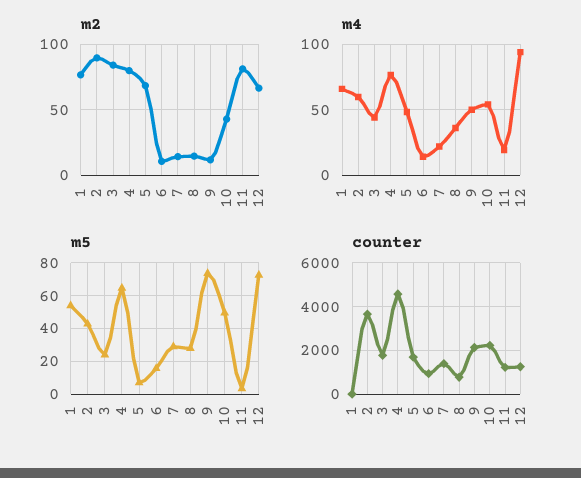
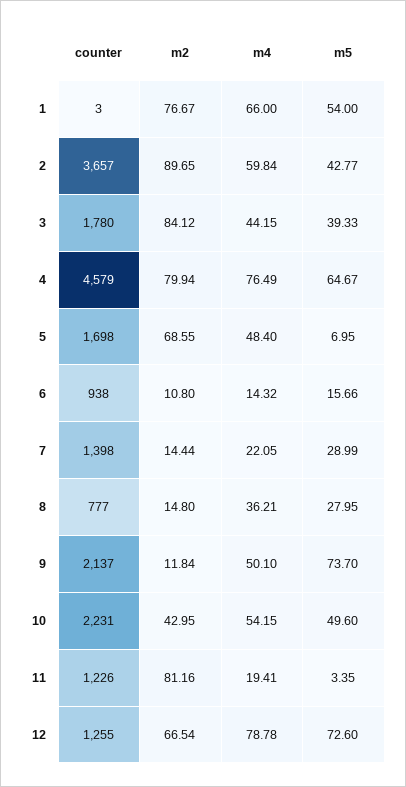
  {
    "m2": {
      "1": 76.67,
      "2": 89.65,
      "3": 84.12,
      "4": 79.94,
      "5": 68.55,
      "6": 10.8,
      "7": 14.44,
      "8": 14.8,
      "9": 11.84,
      "10": 42.95,
      "11": 81.16,
      "12": 66.54
    },
    "m4": {
      "1": 66,
      "2": 59.84,
      "3": 44.15,
      "4": 76.49,
      "5": 48.4,
      "6": 14.32,
      "7": 22.05,
      "8": 36.21,
      "9": 50.1,
      "10": 54.15,
      "11": 19.41,
-     "12": 95
+     "12": 78.78
    },
    "m5": {
      "1": 54,
      "2": 42.77,
-     "3": 25,
+     "3": 39.33,
      "4": 64.67,
      "5": 6.95,
      "6": 15.66,
      "7": 28.99,
      "8": 27.95,
      "9": 73.7,
      "10": 49.6,
      "11": 3.35,
      "12": 72.6
    },
    "counter": {
      "1": 3,
      "2": 3657,
      "3": 1780,
      "4": 4579,
      "5": 1698,
      "6": 938,
      "7": 1398,
      "8": 777,
      "9": 2137,
      "10": 2231,
      "11": 1226,
      "12": 1255
    }
  }

